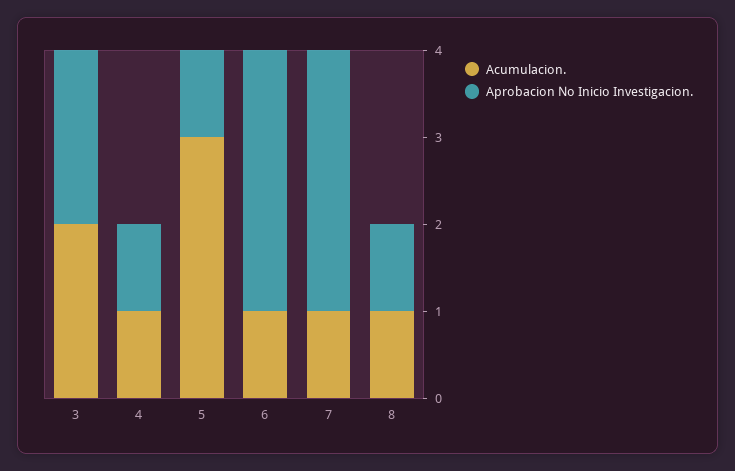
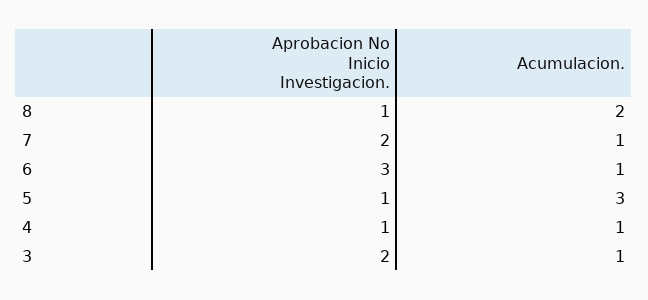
  {
    "Acumulacion.": {
-     "3": 2,
+     "3": 1,
      "4": 1,
      "5": 3,
      "6": 1,
      "7": 1,
-     "8": 1
+     "8": 2
    },
    "Aprobacion No Inicio Investigacion.": {
      "3": 2,
      "4": 1,
      "5": 1,
      "6": 3,
-     "7": 3,
+     "7": 2,
      "8": 1
    }
  }

